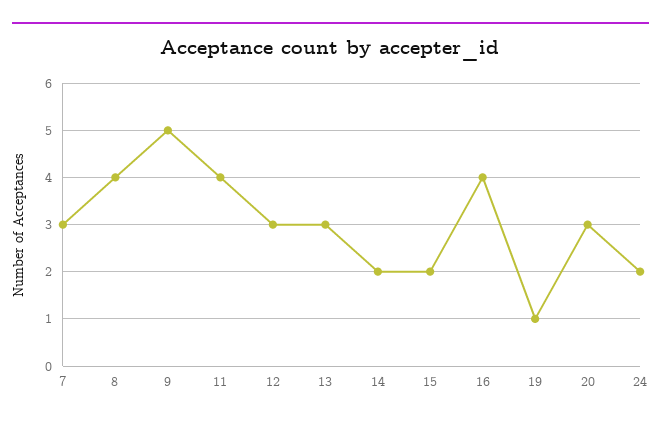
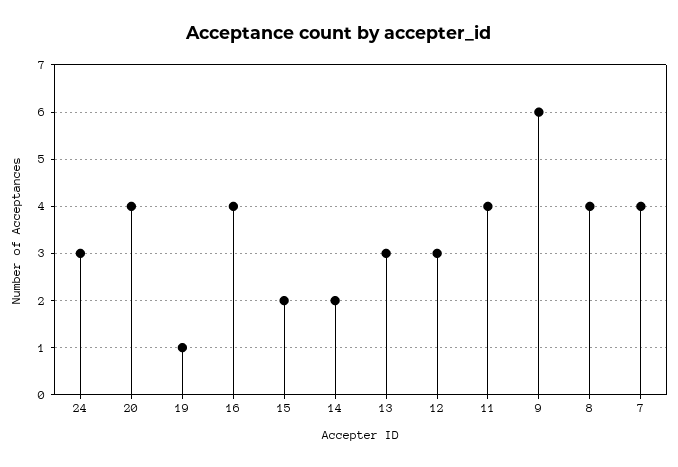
  {
-   "7": 3,
+   "7": 4,
    "8": 4,
-   "9": 5,
+   "9": 6,
    "11": 4,
    "12": 3,
    "13": 3,
    "14": 2,
    "15": 2,
    "16": 4,
    "19": 1,
-   "20": 3,
+   "20": 4,
-   "24": 2
+   "24": 3
  }

